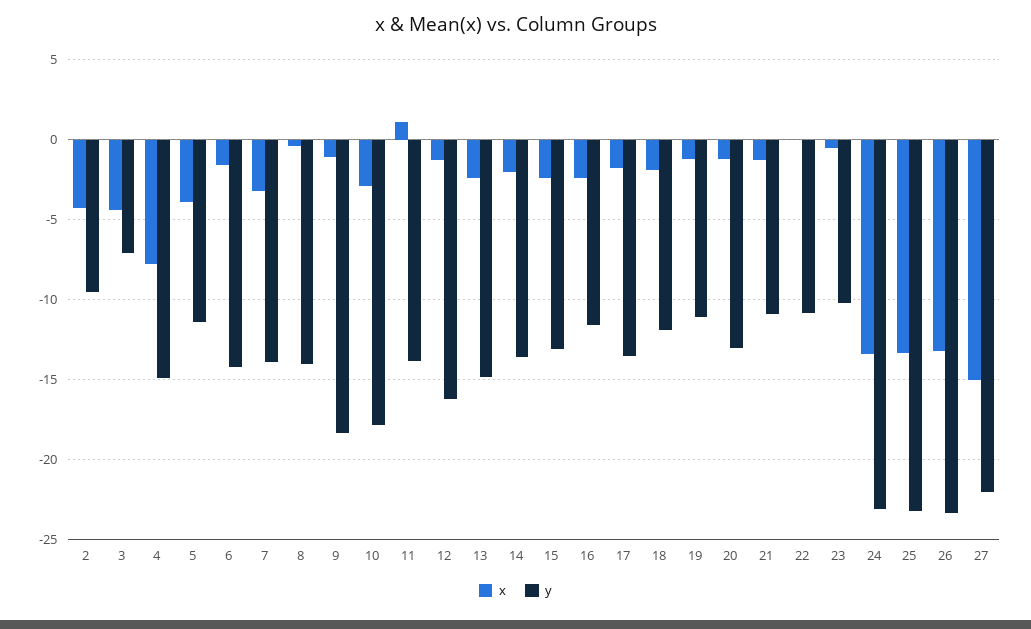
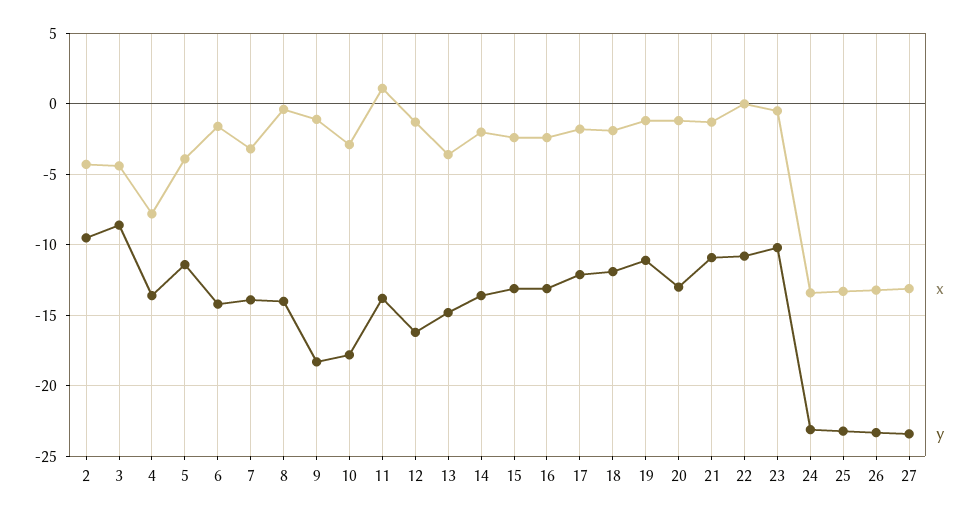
  {
    "x": {
      "2": -4.5,
      "3": -4.5,
      "4": -8,
      "5": -4,
      "6": -1.5,
      "7": -3,
      "8": -0.5,
      "9": -1,
      "10": -3,
      "11": 1,
      "12": -1.5,
-     "13": -2.5,
+     "13": -3.5,
      "14": -2,
      "15": -2.5,
      "16": -2.5,
      "17": -2,
      "18": -2,
      "19": -1,
      "20": -1,
      "21": -1.5,
      "22": 0,
      "23": -0.5,
      "24": -13.5,
      "25": -13.5,
      "26": -13,
-     "27": -15
+     "27": -13
    },
    "y": {
      "2": -9.5,
-     "3": -7,
+     "3": -8.5,
-     "4": -15,
+     "4": -13.5,
      "5": -11.5,
      "6": -14,
      "7": -14,
      "8": -14,
      "9": -18.5,
      "10": -18,
      "11": -14,
      "12": -16,
      "13": -15,
      "14": -13.5,
      "15": -13,
-     "16": -11.5,
+     "16": -13,
-     "17": -13.5,
+     "17": -12,
      "18": -12,
      "19": -11,
      "20": -13,
      "21": -11,
      "22": -11,
      "23": -10,
      "24": -23,
      "25": -23,
      "26": -23.5,
-     "27": -22
+     "27": -23.5
    }
  }

